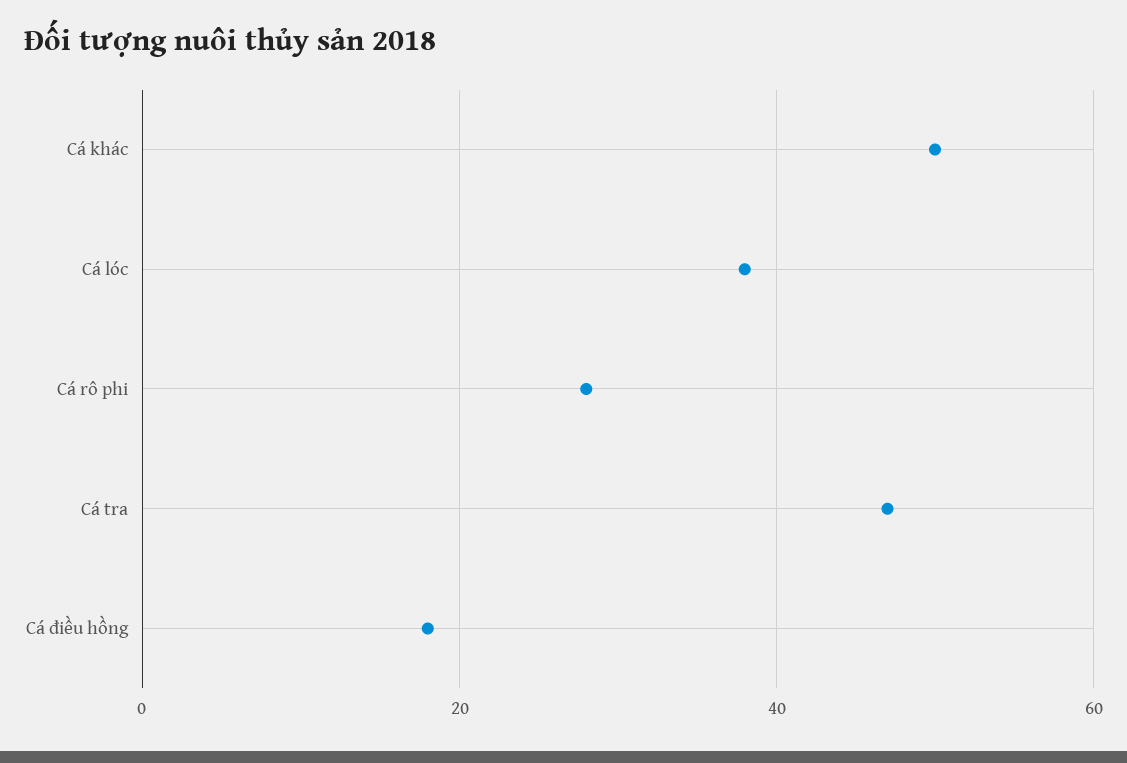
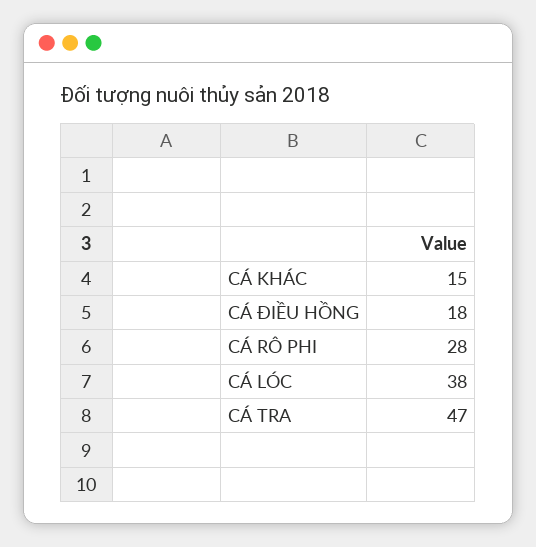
  {
-   "Cá khác": 50,
+   "Cá khác": 15,
    "Cá lóc": 38,
    "Cá rô phi": 28,
    "Cá tra": 47,
    "Cá điều hồng": 18
  }

